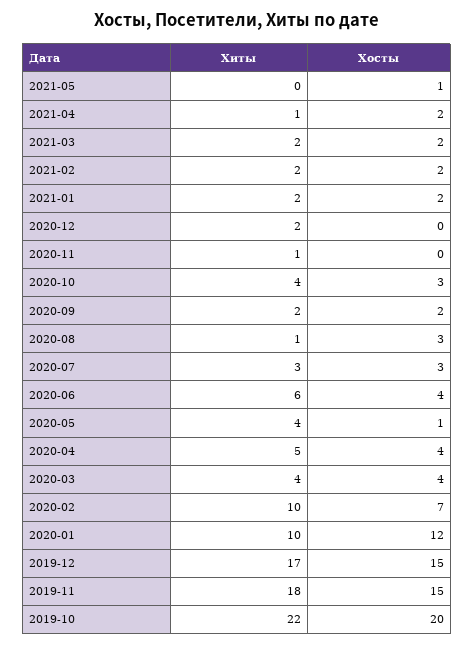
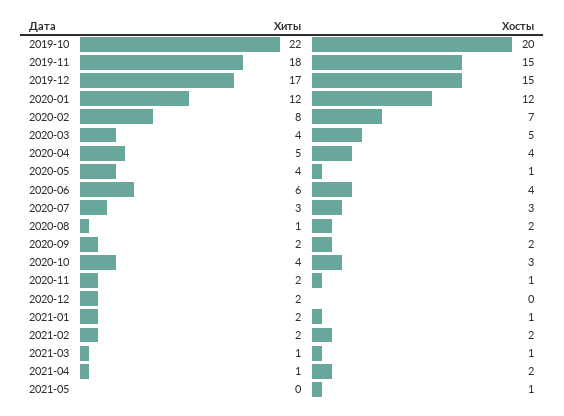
  {
    "Хиты": {
      "2021-05": 0,
      "2021-04": 1,
-     "2021-03": 2,
+     "2021-03": 1,
      "2021-02": 2,
      "2021-01": 2,
      "2020-12": 2,
-     "2020-11": 1,
+     "2020-11": 2,
      "2020-10": 4,
      "2020-09": 2,
      "2020-08": 1,
      "2020-07": 3,
      "2020-06": 6,
      "2020-05": 4,
      "2020-04": 5,
      "2020-03": 4,
-     "2020-02": 10,
+     "2020-02": 8,
-     "2020-01": 10,
+     "2020-01": 12,
      "2019-12": 17,
      "2019-11": 18,
      "2019-10": 22
    },
    "Хосты": {
      "2021-05": 1,
      "2021-04": 2,
-     "2021-03": 2,
+     "2021-03": 1,
      "2021-02": 2,
-     "2021-01": 2,
+     "2021-01": 1,
      "2020-12": 0,
-     "2020-11": 0,
+     "2020-11": 1,
      "2020-10": 3,
      "2020-09": 2,
-     "2020-08": 3,
+     "2020-08": 2,
      "2020-07": 3,
      "2020-06": 4,
      "2020-05": 1,
      "2020-04": 4,
-     "2020-03": 4,
+     "2020-03": 5,
      "2020-02": 7,
      "2020-01": 12,
      "2019-12": 15,
      "2019-11": 15,
      "2019-10": 20
    }
  }

